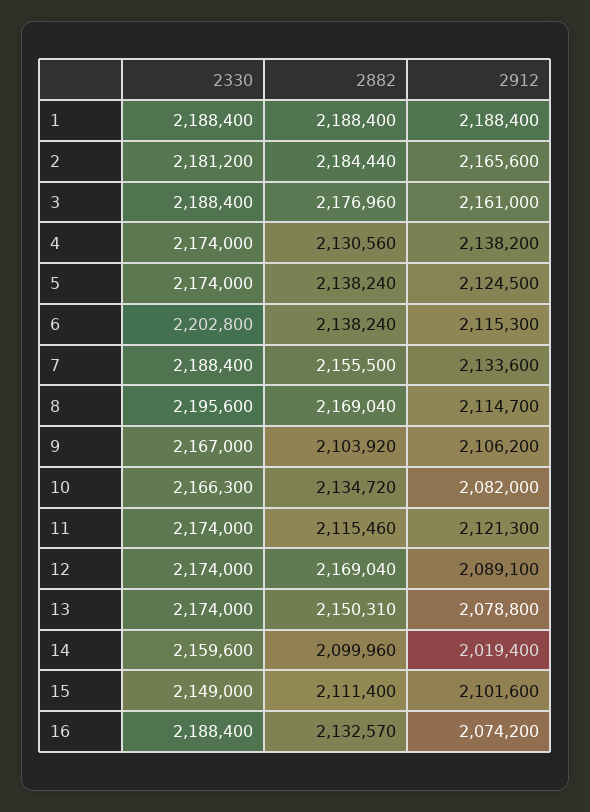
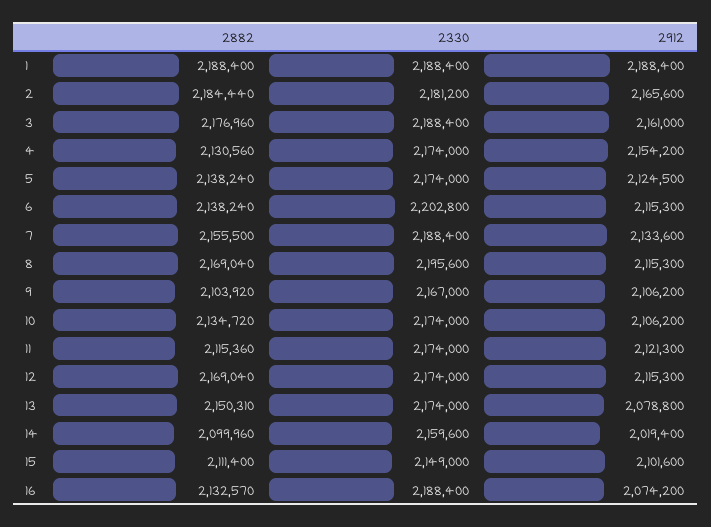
  {
    "2330": {
      "1": 2188400,
      "2": 2181200,
      "3": 2188400,
      "4": 2174000,
      "5": 2174000,
      "6": 2202800,
      "7": 2188400,
      "8": 2195600,
      "9": 2167000,
-     "10": 2166300,
+     "10": 2174000,
      "11": 2174000,
      "12": 2174000,
      "13": 2174000,
      "14": 2159600,
      "15": 2149000,
      "16": 2188400
    },
    "2882": {
      "1": 2188400,
      "2": 2184440,
      "3": 2176960,
      "4": 2130560,
      "5": 2138240,
      "6": 2138240,
      "7": 2155500,
      "8": 2169040,
      "9": 2103920,
      "10": 2134720,
-     "11": 2115460,
+     "11": 2115360,
      "12": 2169040,
      "13": 2150310,
      "14": 2099960,
      "15": 2111400,
      "16": 2132570
    },
    "2912": {
      "1": 2188400,
      "2": 2165600,
      "3": 2161000,
-     "4": 2138200,
+     "4": 2154200,
      "5": 2124500,
      "6": 2115300,
      "7": 2133600,
-     "8": 2114700,
+     "8": 2115300,
      "9": 2106200,
-     "10": 2082000,
+     "10": 2106200,
      "11": 2121300,
-     "12": 2089100,
+     "12": 2115300,
      "13": 2078800,
      "14": 2019400,
      "15": 2101600,
      "16": 2074200
    }
  }

